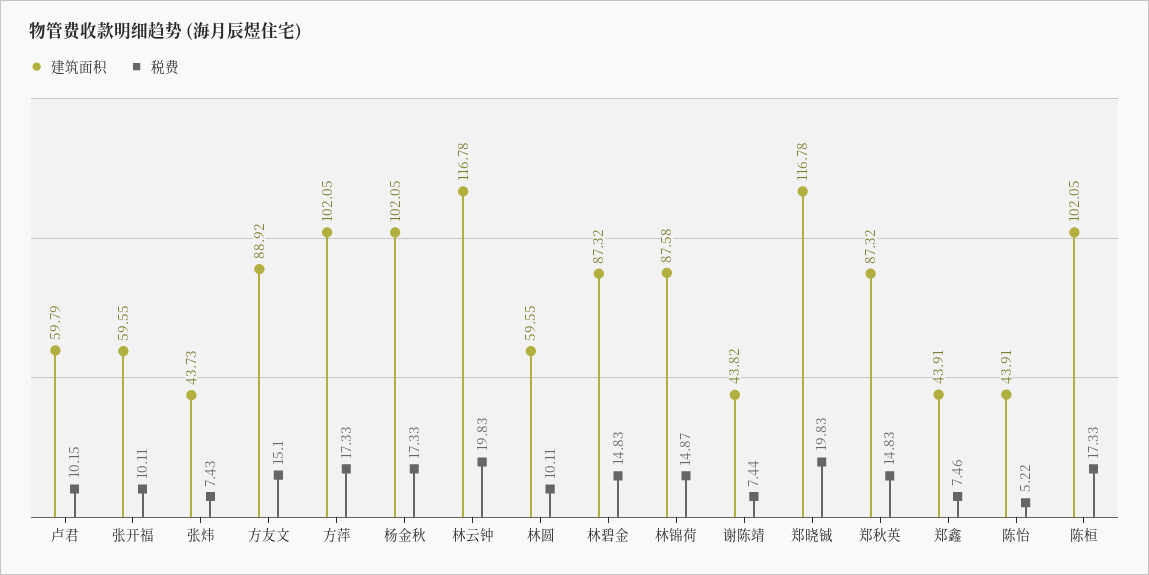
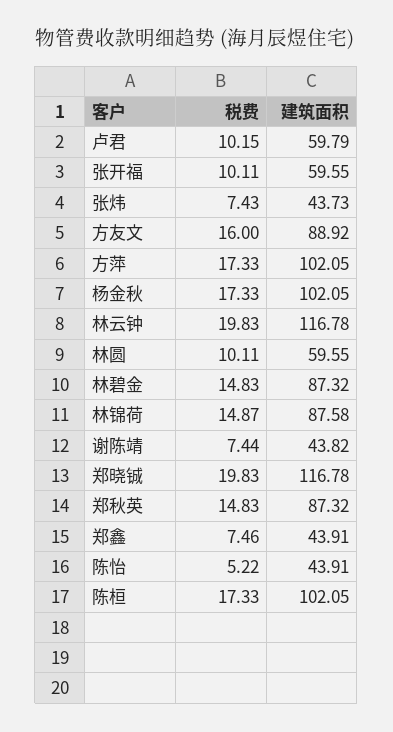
  {
    "建筑面积": {
      "卢君": 59.79,
      "张开福": 59.55,
      "张炜": 43.73,
      "方友文": 88.92,
      "方萍": 102.05,
      "杨金秋": 102.05,
      "林云钟": 116.78,
      "林圆": 59.55,
      "林碧金": 87.32,
      "林锦荷": 87.58,
      "谢陈靖": 43.82,
      "郑晓铖": 116.78,
      "郑秋英": 87.32,
      "郑鑫": 43.91,
      "陈怡": 43.91,
      "陈桓": 102.05
    },
    "税费": {
      "卢君": 10.15,
      "张开福": 10.11,
      "张炜": 7.43,
-     "方友文": 15.1,
+     "方友文": 16,
      "方萍": 17.33,
      "杨金秋": 17.33,
      "林云钟": 19.83,
      "林圆": 10.11,
      "林碧金": 14.83,
      "林锦荷": 14.87,
      "谢陈靖": 7.44,
      "郑晓铖": 19.83,
      "郑秋英": 14.83,
      "郑鑫": 7.46,
      "陈怡": 5.22,
      "陈桓": 17.33
    }
  }

